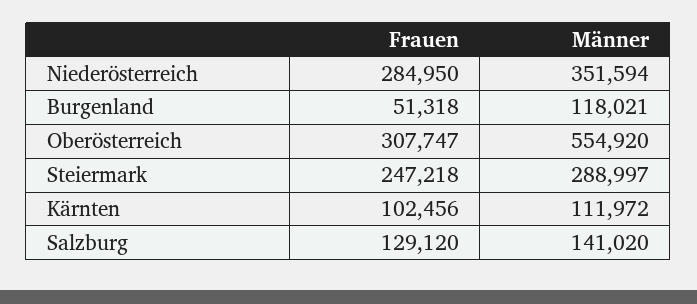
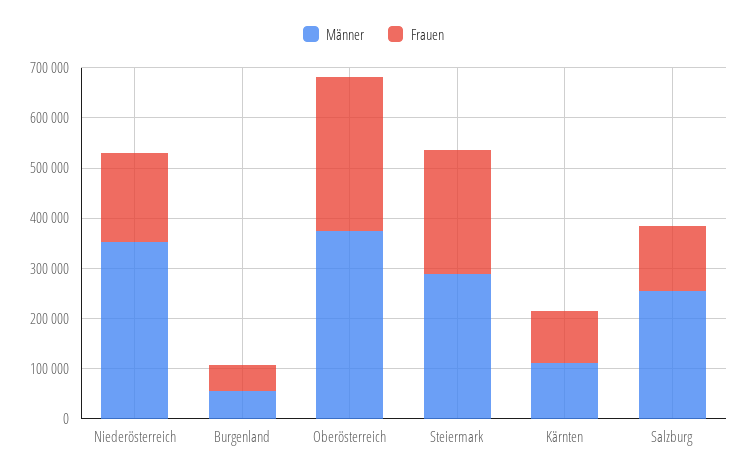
  {
    "Frauen": {
-     "Niederösterreich": 284950,
+     "Niederösterreich": 180000,
      "Burgenland": 51318,
      "Oberösterreich": 307747,
      "Steiermark": 247218,
      "Kärnten": 102456,
      "Salzburg": 129120
    },
    "Männer": {
      "Niederösterreich": 351594,
-     "Burgenland": 118021,
+     "Burgenland": 60000,
-     "Oberösterreich": 554920,
+     "Oberösterreich": 380000,
      "Steiermark": 288997,
      "Kärnten": 111972,
-     "Salzburg": 141020
+     "Salzburg": 260000
    }
  }

